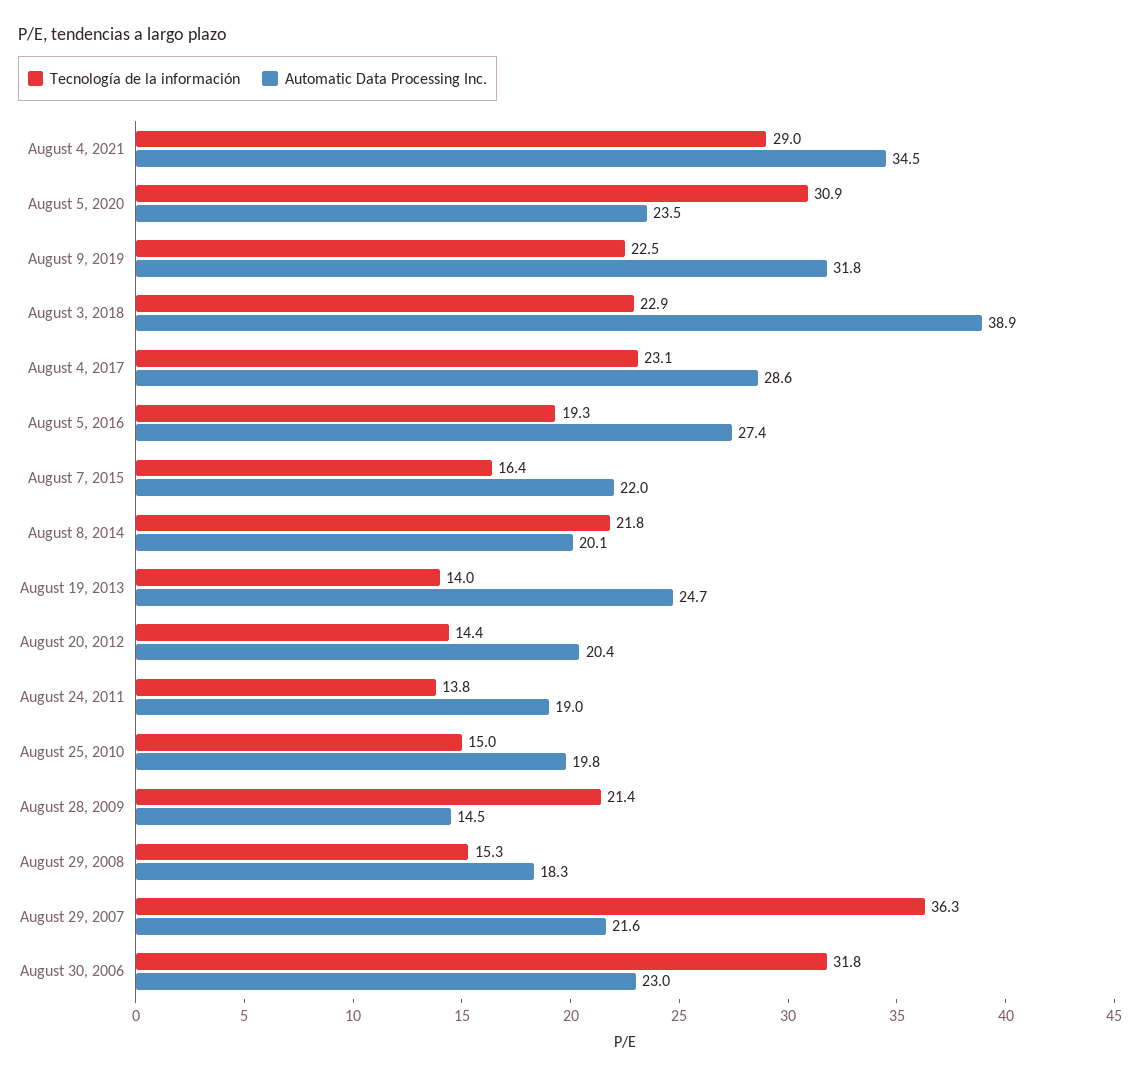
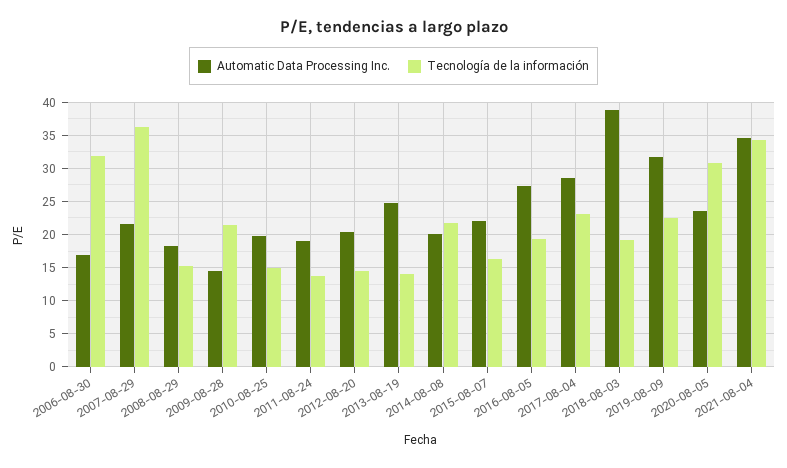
  {
    "Tecnología de la información": {
-     "August 4, 2021": 29,
+     "August 4, 2021": 34,
      "August 5, 2020": 30.9,
      "August 9, 2019": 22.5,
-     "August 3, 2018": 22.9,
+     "August 3, 2018": 19,
      "August 4, 2017": 23.1,
      "August 5, 2016": 19.3,
      "August 7, 2015": 16.4,
      "August 8, 2014": 21.8,
      "August 19, 2013": 14,
      "August 20, 2012": 14.4,
      "August 24, 2011": 13.8,
      "August 25, 2010": 15,
      "August 28, 2009": 21.4,
      "August 29, 2008": 15.3,
      "August 29, 2007": 36.3,
      "August 30, 2006": 31.8
    },
    "Automatic Data Processing Inc.": {
      "August 4, 2021": 34.5,
      "August 5, 2020": 23.5,
      "August 9, 2019": 31.8,
      "August 3, 2018": 38.9,
      "August 4, 2017": 28.6,
      "August 5, 2016": 27.4,
      "August 7, 2015": 22,
      "August 8, 2014": 20.1,
      "August 19, 2013": 24.7,
      "August 20, 2012": 20.4,
      "August 24, 2011": 19,
      "August 25, 2010": 19.8,
      "August 28, 2009": 14.5,
      "August 29, 2008": 18.3,
      "August 29, 2007": 21.6,
-     "August 30, 2006": 23
+     "August 30, 2006": 17
    }
  }

